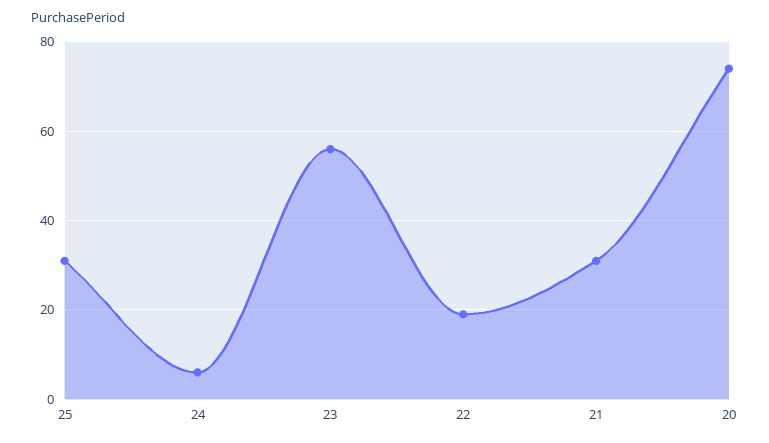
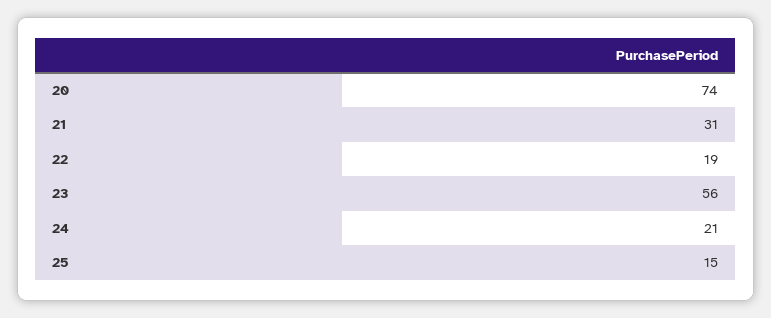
  {
-   "25": 30,
+   "25": 15,
-   "24": 5,
+   "24": 21,
    "23": 56,
    "22": 19,
    "21": 31,
    "20": 74
  }

